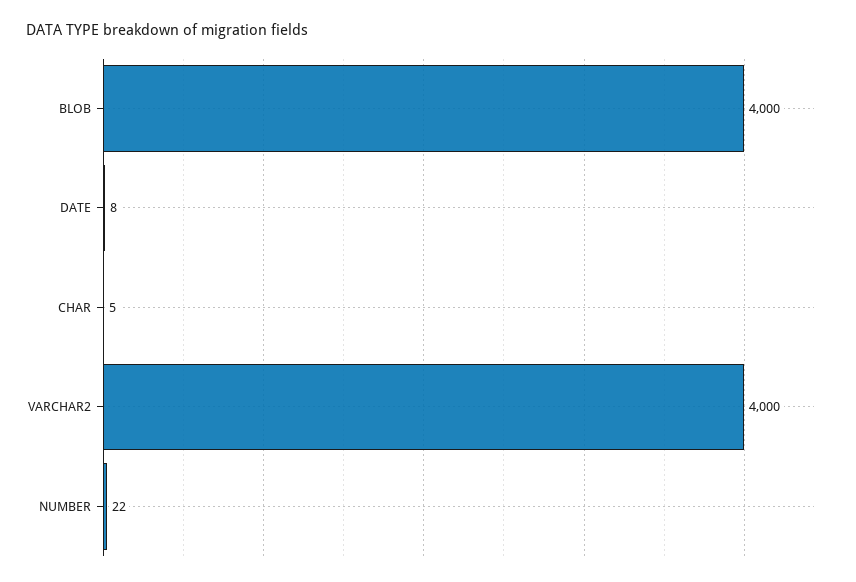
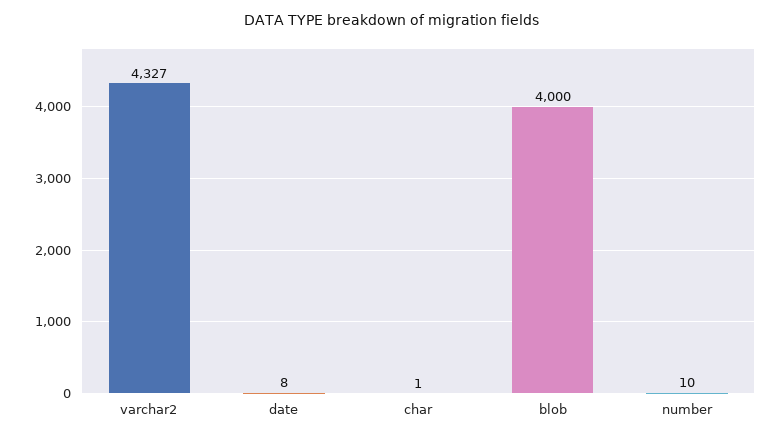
  {
    "BLOB": 4000,
    "DATE": 8,
-   "CHAR": 5,
+   "CHAR": 1,
-   "VARCHAR2": 4000,
+   "VARCHAR2": 4327,
-   "NUMBER": 22
+   "NUMBER": 10
  }

